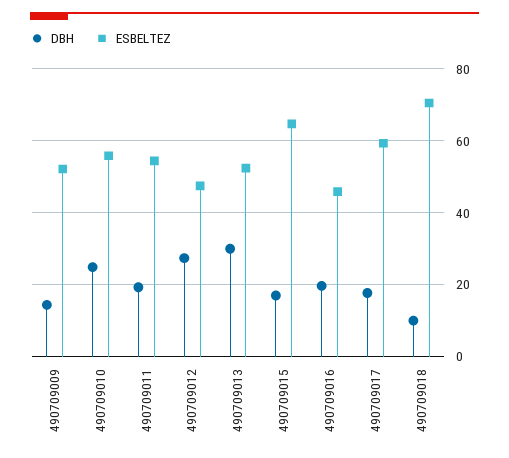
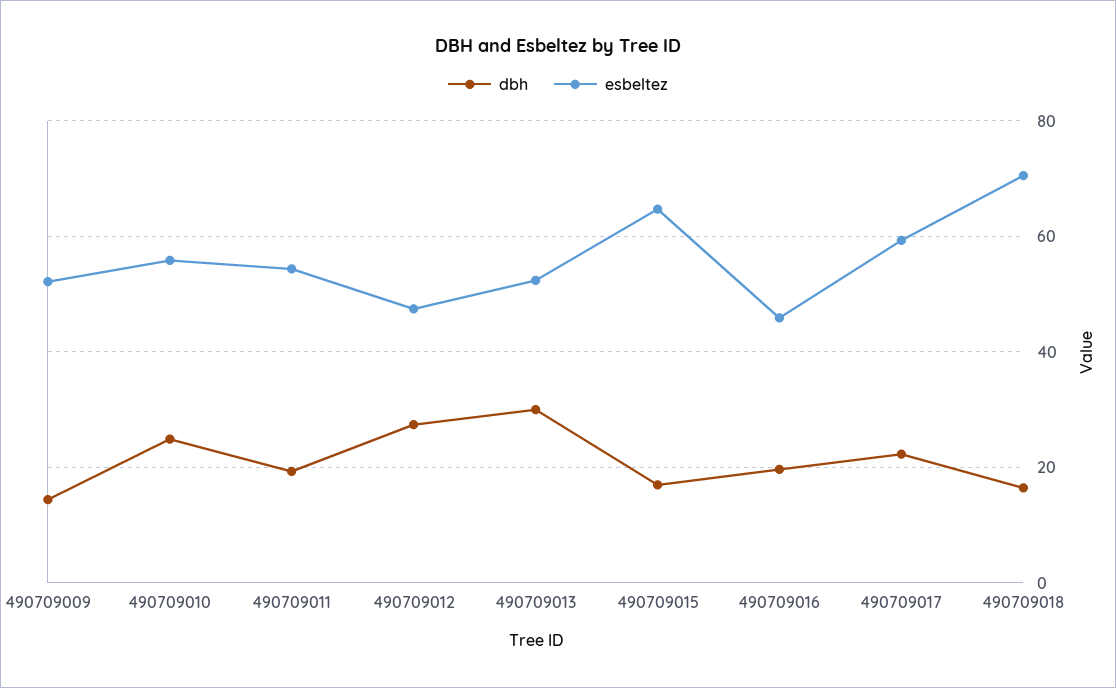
  {
    "DBH": {
      "490709009": 14,
      "490709010": 24,
      "490709011": 20,
      "490709012": 28,
      "490709013": 30,
      "490709015": 18,
      "490709016": 20,
-     "490709017": 18,
+     "490709017": 22,
-     "490709018": 10
+     "490709018": 16
    },
    "ESBELTEZ": {
      "490709009": 52,
      "490709010": 56,
      "490709011": 54,
      "490709012": 48,
      "490709013": 52,
      "490709015": 64,
      "490709016": 46,
      "490709017": 60,
      "490709018": 70
    }
  }

